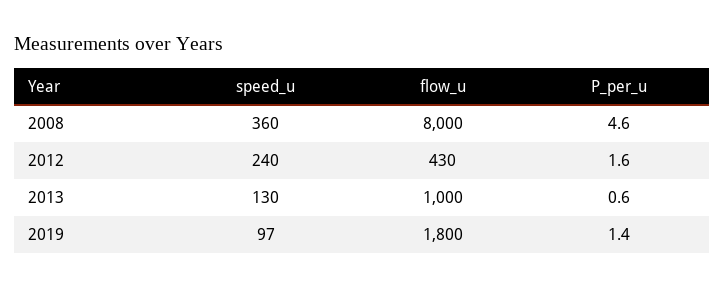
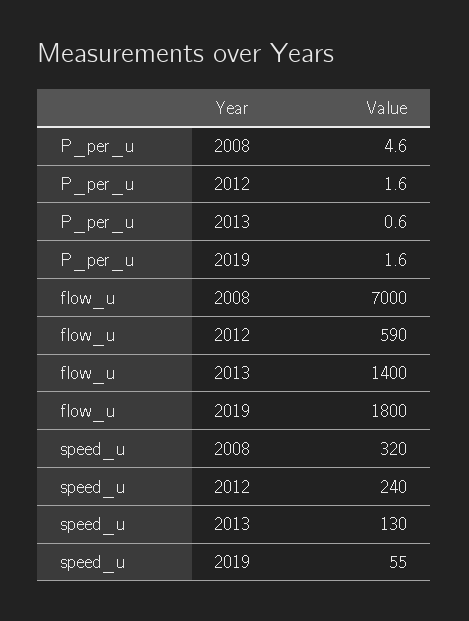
  {
    "speed_u": {
-     "2008": 360,
+     "2008": 320,
      "2012": 240,
      "2013": 130,
-     "2019": 97
+     "2019": 55
    },
    "flow_u": {
-     "2008": 8000,
+     "2008": 7000,
-     "2012": 430,
+     "2012": 590,
-     "2013": 1000,
+     "2013": 1400,
      "2019": 1800
    },
    "P_per_u": {
      "2008": 4.6,
      "2012": 1.6,
      "2013": 0.6,
-     "2019": 1.4
+     "2019": 1.6
    }
  }

